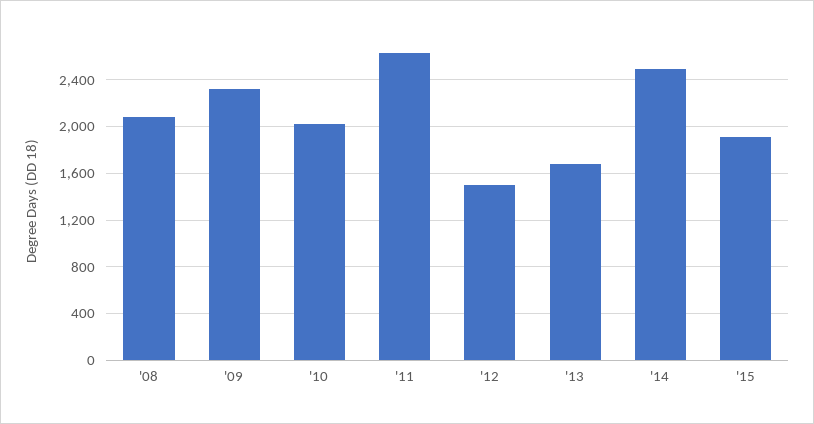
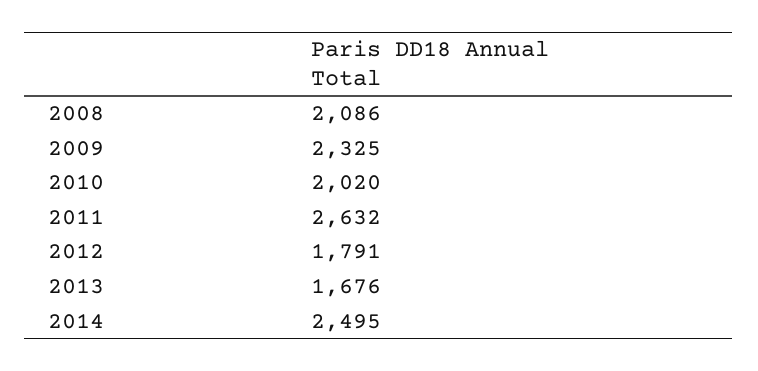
  {
    "'08": 2086,
    "'09": 2325,
    "'10": 2020,
    "'11": 2632,
-   "'12": 1500,
+   "'12": 1791,
    "'13": 1676,
-   "'14": 2495,
+   "'14": 2495
-   "'15": 1900
  }

